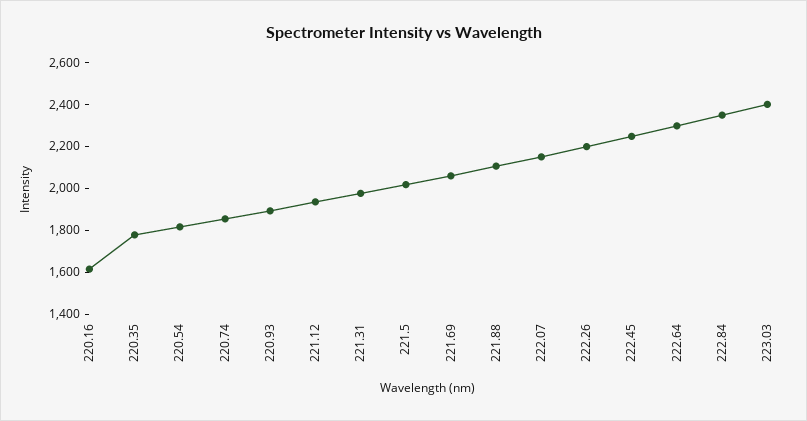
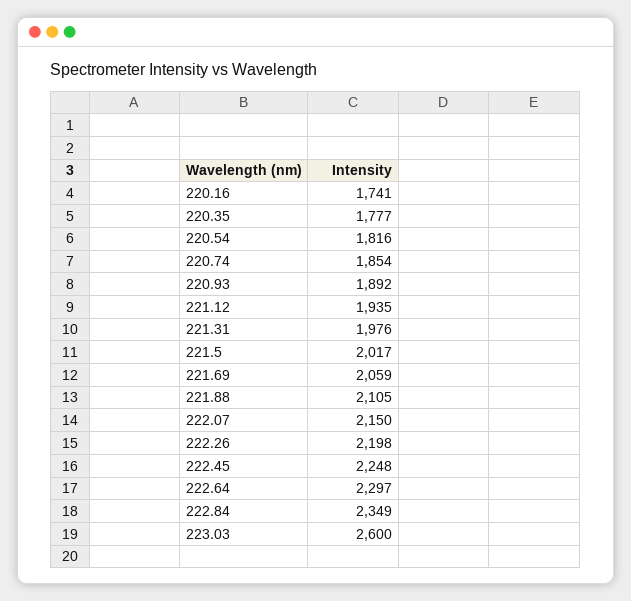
  {
-   "220.16": 1600,
+   "220.16": 1741,
    "220.35": 1777,
    "220.54": 1816,
    "220.74": 1854,
    "220.93": 1892,
    "221.12": 1935,
    "221.31": 1976,
    "221.5": 2017,
    "221.69": 2059,
    "221.88": 2105,
    "222.07": 2150,
    "222.26": 2198,
    "222.45": 2248,
    "222.64": 2297,
    "222.84": 2349,
-   "223.03": 2400
+   "223.03": 2600
  }

